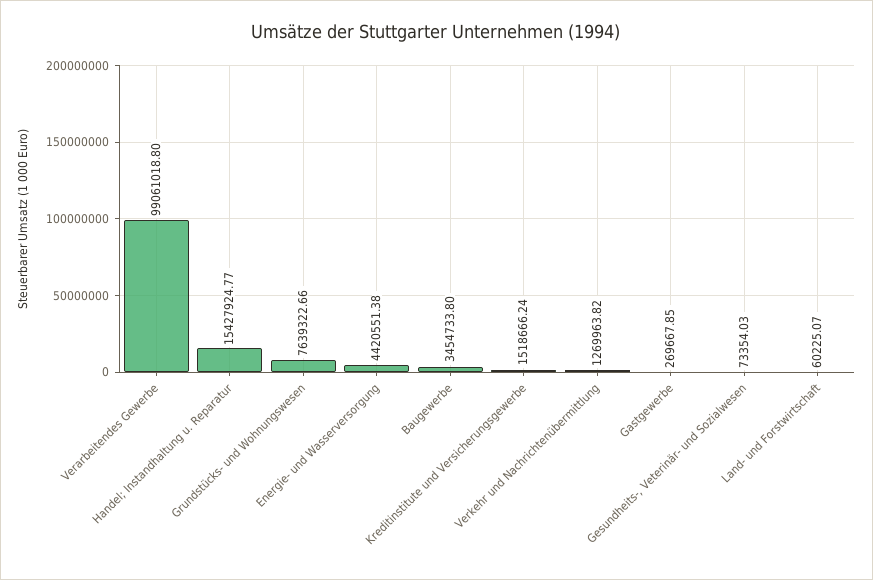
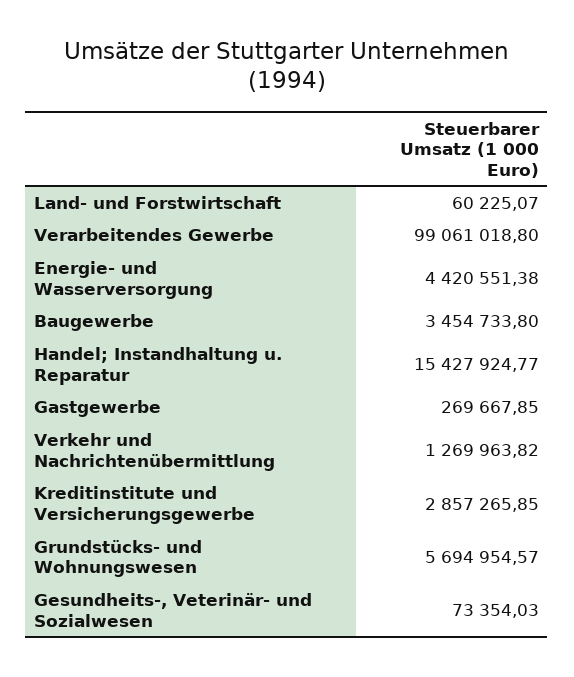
  {
    "Verarbeitendes Gewerbe": 99061018.8,
    "Handel; Instandhaltung u. Reparatur": 15427924.77,
-   "Grundstücks- und Wohnungswesen": 7639322.66,
+   "Grundstücks- und Wohnungswesen": 5694954.57,
    "Energie- und Wasserversorgung": 4420551.38,
    "Baugewerbe": 3454733.8,
-   "Kreditinstitute und Versicherungsgewerbe": 1518666.24,
+   "Kreditinstitute und Versicherungsgewerbe": 2857265.85,
    "Verkehr und Nachrichtenübermittlung": 1269963.82,
    "Gastgewerbe": 269667.85,
    "Gesundheits-, Veterinär- und Sozialwesen": 73354.03,
    "Land- und Forstwirtschaft": 60225.07
  }

